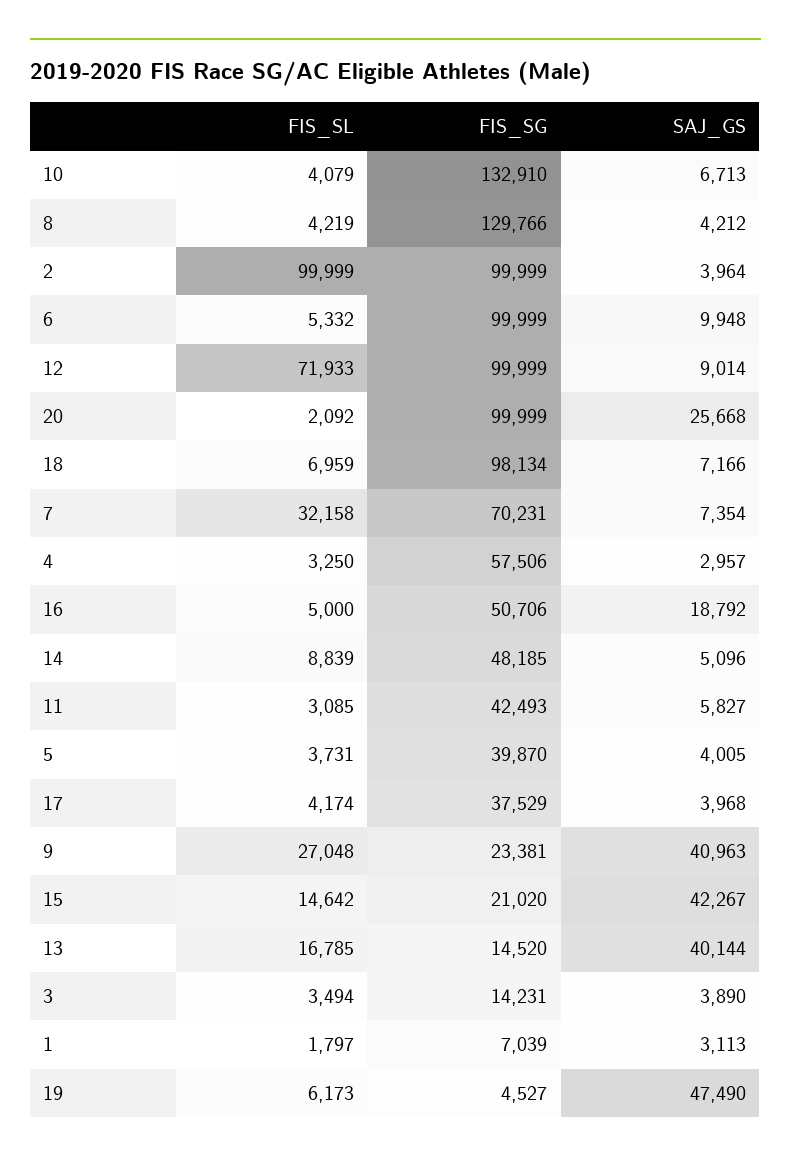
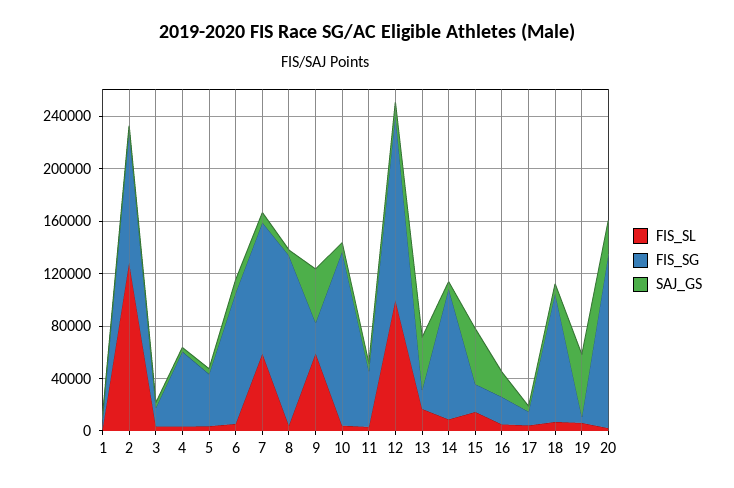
  {
    "FIS_SL": {
      "10": 4079,
      "8": 4219,
-     "2": 99999,
+     "2": 130000,
      "6": 5332,
-     "12": 71933,
+     "12": 100000,
      "20": 2092,
      "18": 6959,
-     "7": 32158,
+     "7": 60000,
      "4": 3250,
      "16": 5000,
      "14": 8839,
      "11": 3085,
      "5": 3731,
      "17": 4174,
-     "9": 27048,
+     "9": 60000,
      "15": 14642,
      "13": 16785,
      "3": 3494,
      "1": 1797,
      "19": 6173
    },
    "FIS_SG": {
      "10": 132910,
      "8": 129766,
      "2": 99999,
      "6": 99999,
-     "12": 99999,
+     "12": 140000,
-     "20": 99999,
+     "20": 130000,
      "18": 98134,
-     "7": 70231,
+     "7": 100000,
      "4": 57506,
-     "16": 50706,
+     "16": 20000,
-     "14": 48185,
+     "14": 100000,
      "11": 42493,
      "5": 39870,
-     "17": 37529,
+     "17": 10000,
      "9": 23381,
      "15": 21020,
      "13": 14520,
      "3": 14231,
      "1": 7039,
      "19": 4527
    },
    "SAJ_GS": {
      "10": 6713,
      "8": 4212,
      "2": 3964,
      "6": 9948,
      "12": 9014,
      "20": 25668,
      "18": 7166,
      "7": 7354,
      "4": 2957,
      "16": 18792,
      "14": 5096,
      "11": 5827,
      "5": 4005,
      "17": 3968,
      "9": 40963,
      "15": 42267,
      "13": 40144,
      "3": 3890,
      "1": 3113,
      "19": 47490
    }
  }

